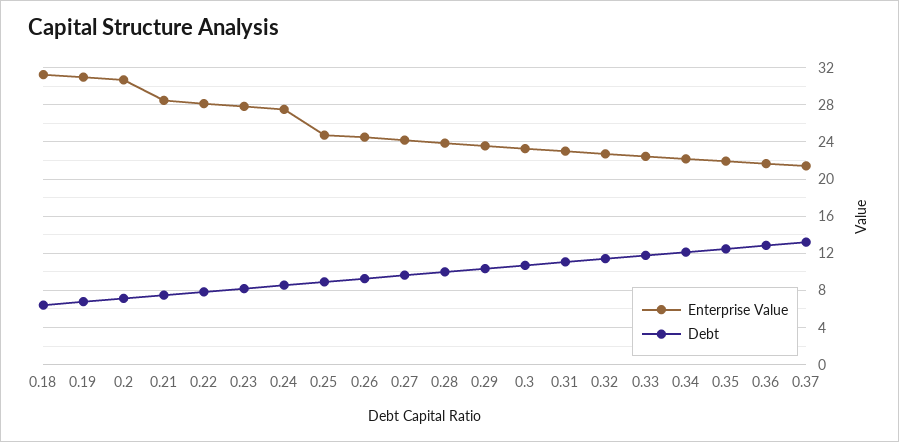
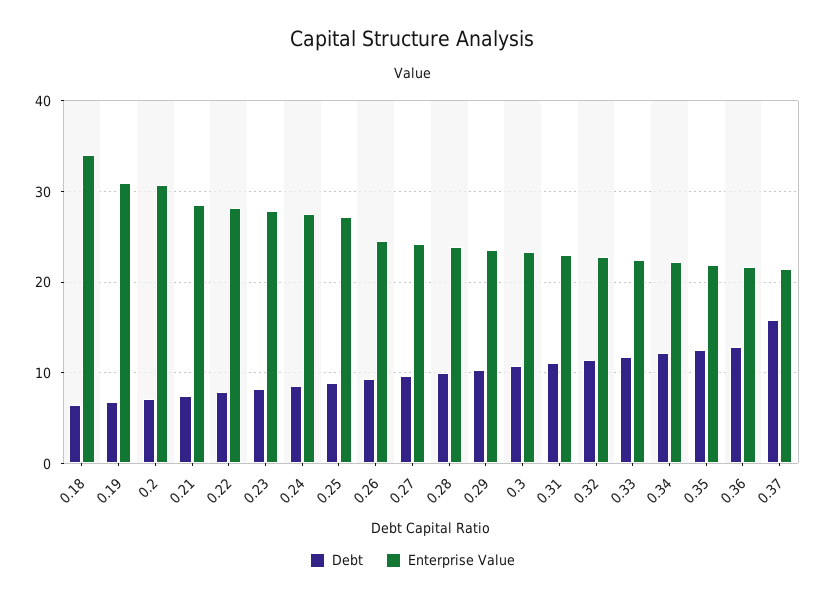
  {
    "Enterprise Value": {
-     "0.18": 31,
+     "0.18": 34,
      "0.19": 31,
      "0.2": 31,
      "0.21": 28,
      "0.22": 28,
      "0.23": 28,
      "0.24": 28,
-     "0.25": 25,
+     "0.25": 27,
      "0.26": 25,
      "0.27": 24,
      "0.28": 24,
      "0.29": 24,
      "0.3": 23,
      "0.31": 23,
      "0.32": 23,
      "0.33": 22,
      "0.34": 22,
      "0.35": 22,
      "0.36": 22,
      "0.37": 21
    },
    "Debt": {
      "0.18": 6,
      "0.19": 7,
      "0.2": 7,
      "0.21": 7,
      "0.22": 8,
      "0.23": 8,
      "0.24": 9,
      "0.25": 9,
      "0.26": 9,
      "0.27": 10,
      "0.28": 10,
      "0.29": 10,
      "0.3": 11,
      "0.31": 11,
      "0.32": 11,
      "0.33": 12,
      "0.34": 12,
      "0.35": 12,
      "0.36": 13,
-     "0.37": 13
+     "0.37": 16
    }
  }

